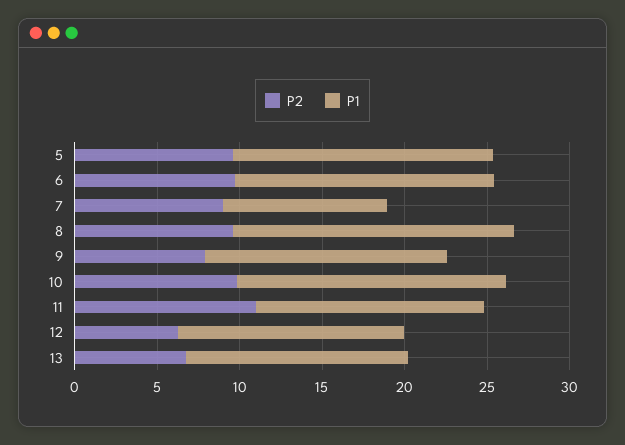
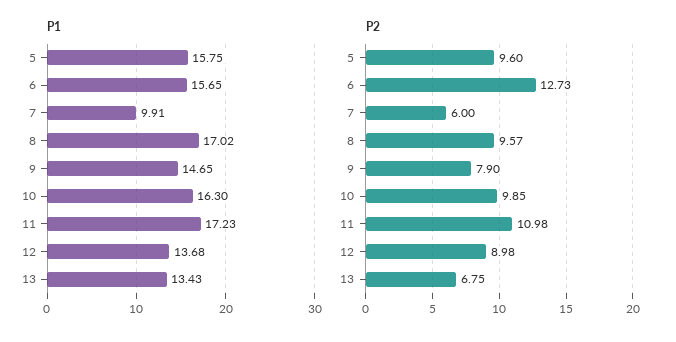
  {
    "P2": {
      "5": 9.6,
-     "6": 10,
+     "6": 12.73,
-     "7": 9,
+     "7": 6,
      "8": 9.57,
      "9": 7.9,
      "10": 9.85,
      "11": 10.98,
-     "12": 6,
+     "12": 8.98,
      "13": 6.75
    },
    "P1": {
      "5": 15.75,
      "6": 15.65,
      "7": 9.91,
      "8": 17.02,
      "9": 14.65,
      "10": 16.3,
-     "11": 14,
+     "11": 17.23,
      "12": 13.68,
      "13": 13.43
    }
  }

